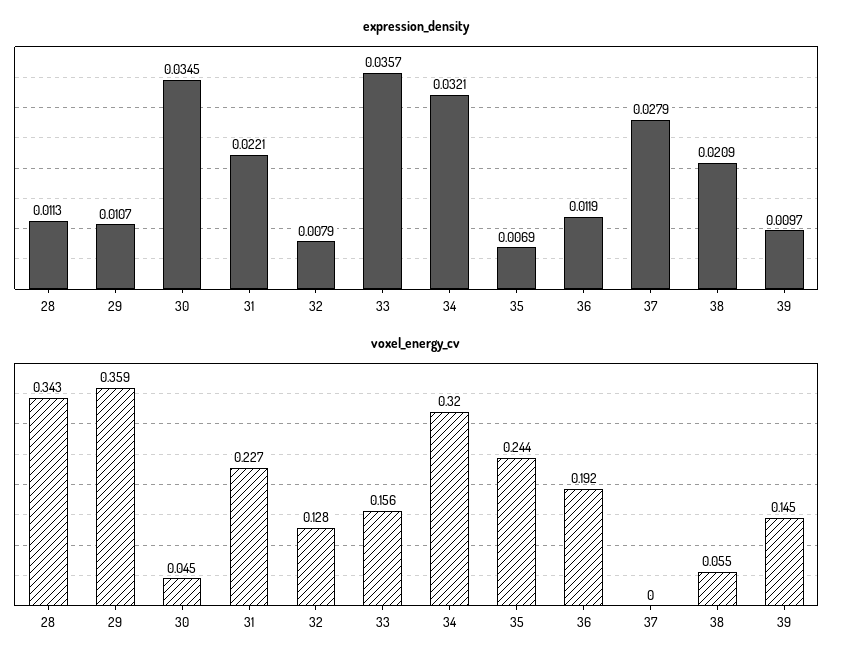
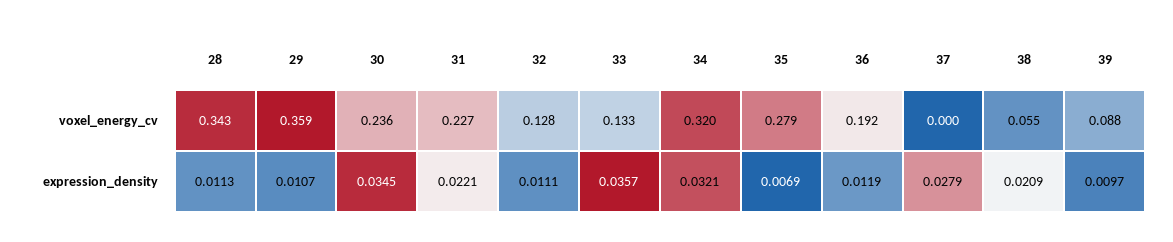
  {
    "expression_density": {
      "28": 0.0113,
      "29": 0.0107,
      "30": 0.0345,
      "31": 0.0221,
-     "32": 0.0079,
+     "32": 0.0111,
      "33": 0.0357,
      "34": 0.0321,
      "35": 0.0069,
      "36": 0.0119,
      "37": 0.0279,
      "38": 0.0209,
      "39": 0.0097
    },
    "voxel_energy_cv": {
      "28": 0.343,
      "29": 0.359,
-     "30": 0.045,
+     "30": 0.236,
      "31": 0.227,
      "32": 0.128,
-     "33": 0.156,
+     "33": 0.133,
      "34": 0.32,
-     "35": 0.244,
+     "35": 0.279,
      "36": 0.192,
      "37": 0,
      "38": 0.055,
-     "39": 0.145
+     "39": 0.088
    }
  }

